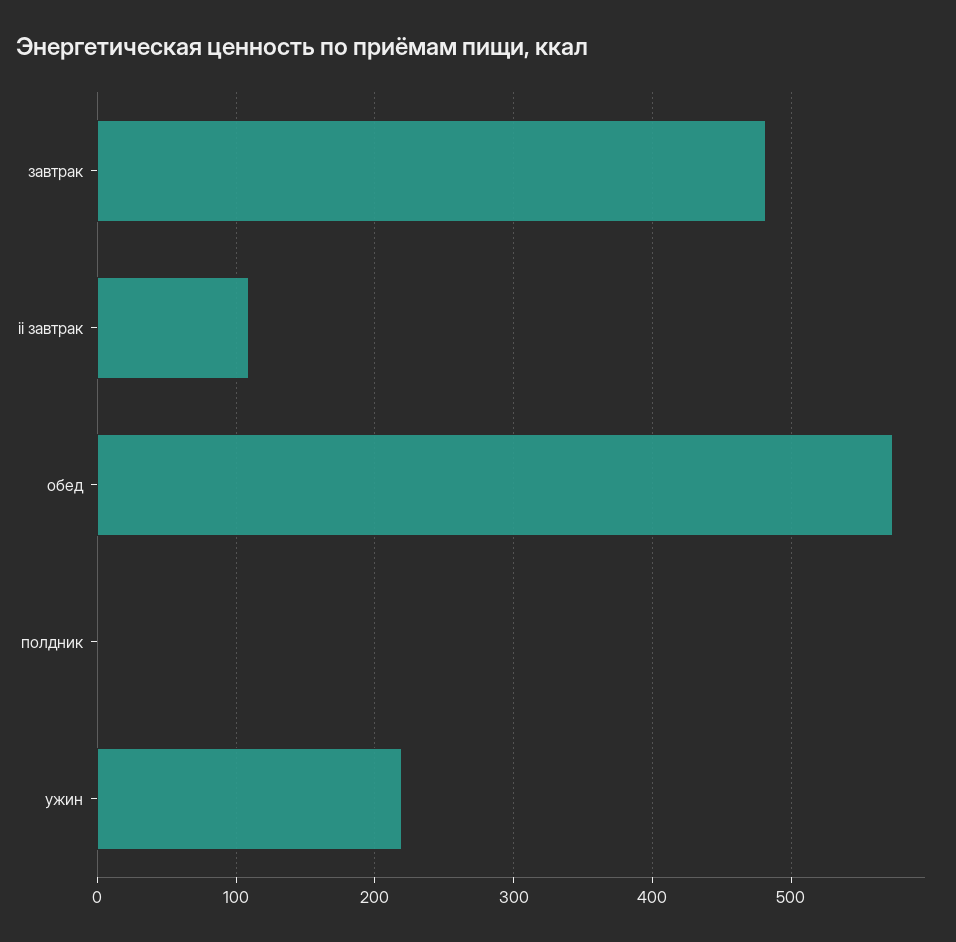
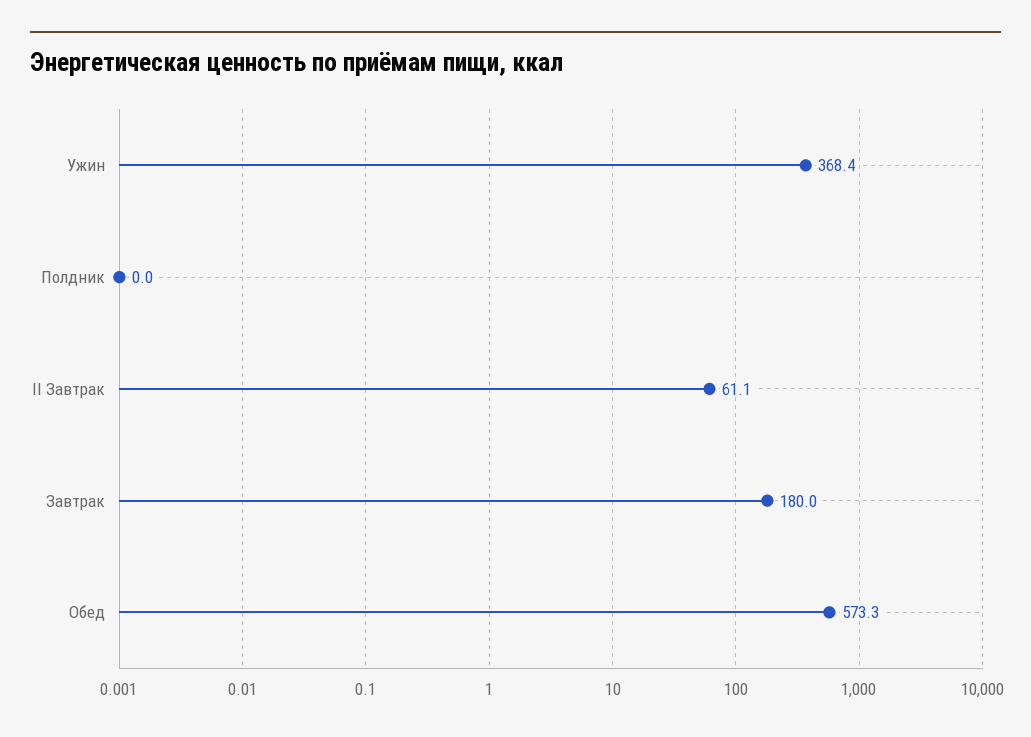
  {
-   "завтрак": 480,
+   "завтрак": 180,
-   "ii завтрак": 110,
+   "ii завтрак": 61.1,
    "обед": 573.3,
    "полдник": 0,
-   "ужин": 220
+   "ужин": 368.4
  }

